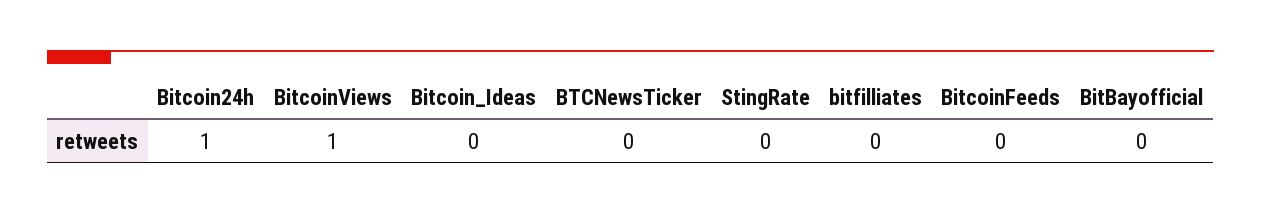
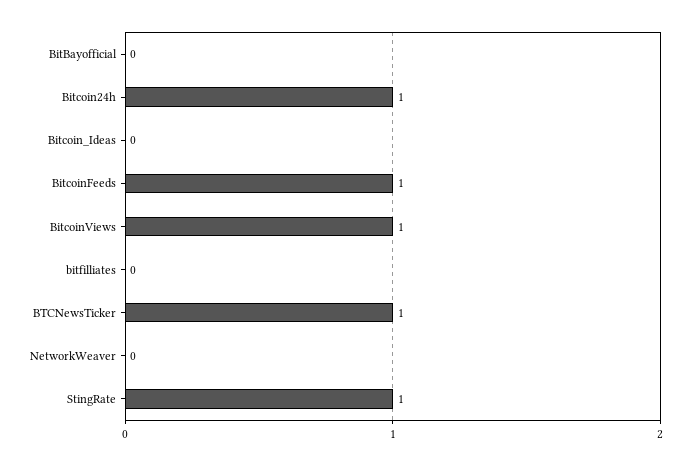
  {
    "Bitcoin24h": 1,
    "BitcoinViews": 1,
    "Bitcoin_Ideas": 0,
-   "BTCNewsTicker": 0,
+   "BTCNewsTicker": 1,
-   "StingRate": 0,
+   "StingRate": 1,
    "bitfilliates": 0,
-   "BitcoinFeeds": 0,
+   "BitcoinFeeds": 1,
-   "BitBayofficial": 0
+   "BitBayofficial": 0,
+   "NetworkWeaver": 0
  }

